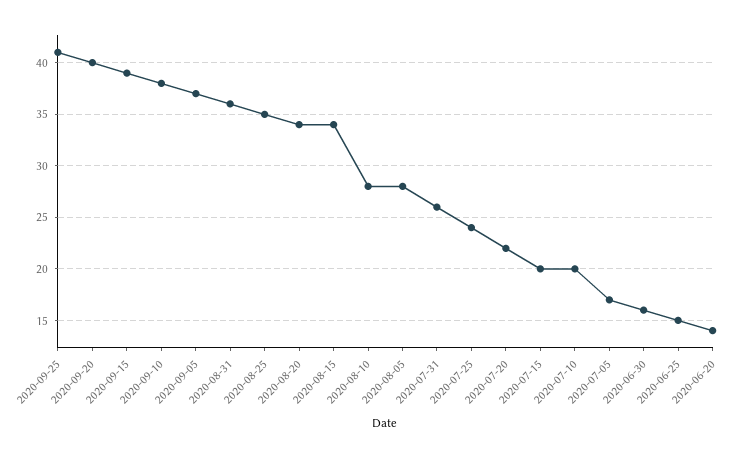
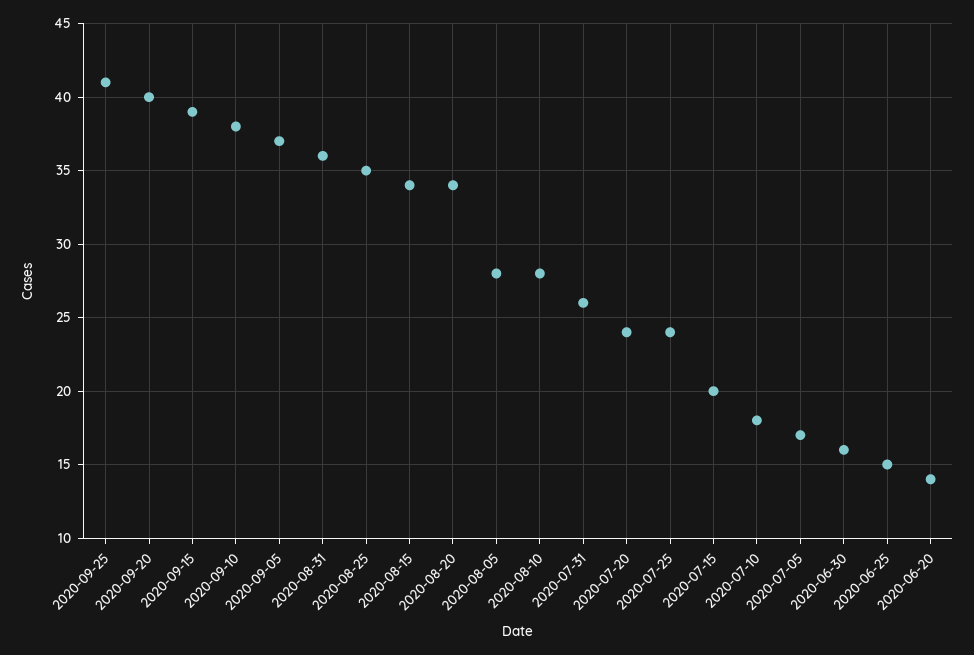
  {
    "2020-09-25": 41,
    "2020-09-20": 40,
    "2020-09-15": 39,
    "2020-09-10": 38,
    "2020-09-05": 37,
    "2020-08-31": 36,
    "2020-08-25": 35,
    "2020-08-20": 34,
    "2020-08-15": 34,
    "2020-08-10": 28,
    "2020-08-05": 28,
    "2020-07-31": 26,
    "2020-07-25": 24,
-   "2020-07-20": 22,
+   "2020-07-20": 24,
    "2020-07-15": 20,
-   "2020-07-10": 20,
+   "2020-07-10": 18,
    "2020-07-05": 17,
    "2020-06-30": 16,
    "2020-06-25": 15,
    "2020-06-20": 14
  }

